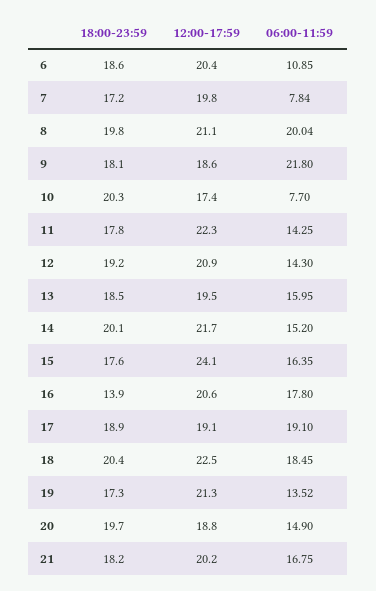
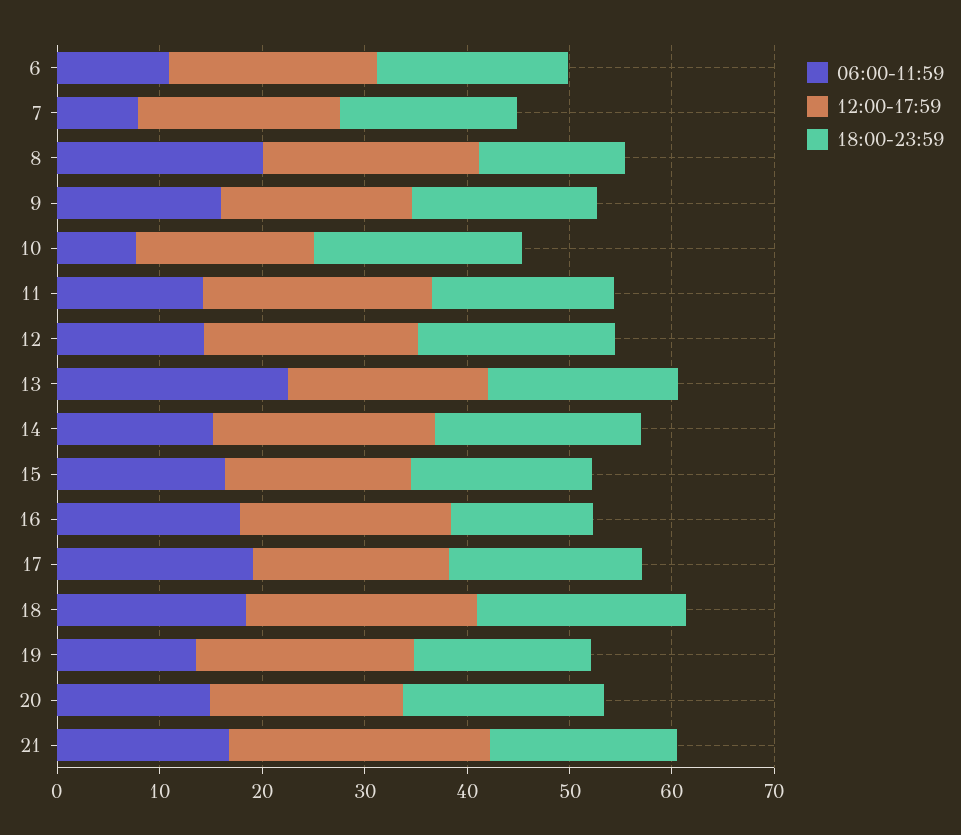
  {
    "18:00-23:59": {
      "6": 18.6,
      "7": 17.2,
-     "8": 19.8,
+     "8": 14,
      "9": 18.1,
      "10": 20.3,
      "11": 17.8,
      "12": 19.2,
      "13": 18.5,
      "14": 20.1,
      "15": 17.6,
      "16": 13.9,
      "17": 18.9,
      "18": 20.4,
      "19": 17.3,
      "20": 19.7,
      "21": 18.2
    },
    "12:00-17:59": {
      "6": 20.4,
      "7": 19.8,
      "8": 21.1,
      "9": 18.6,
      "10": 17.4,
      "11": 22.3,
      "12": 20.9,
      "13": 19.5,
      "14": 21.7,
-     "15": 24.1,
+     "15": 18,
      "16": 20.6,
      "17": 19.1,
      "18": 22.5,
      "19": 21.3,
      "20": 18.8,
-     "21": 20.2
+     "21": 26
    },
    "06:00-11:59": {
      "6": 10.85,
      "7": 7.84,
      "8": 20.04,
-     "9": 21.8,
+     "9": 16,
      "10": 7.7,
      "11": 14.25,
      "12": 14.3,
-     "13": 15.95,
+     "13": 22,
      "14": 15.2,
      "15": 16.35,
      "16": 17.8,
      "17": 19.1,
      "18": 18.45,
      "19": 13.52,
      "20": 14.9,
      "21": 16.75
    }
  }

